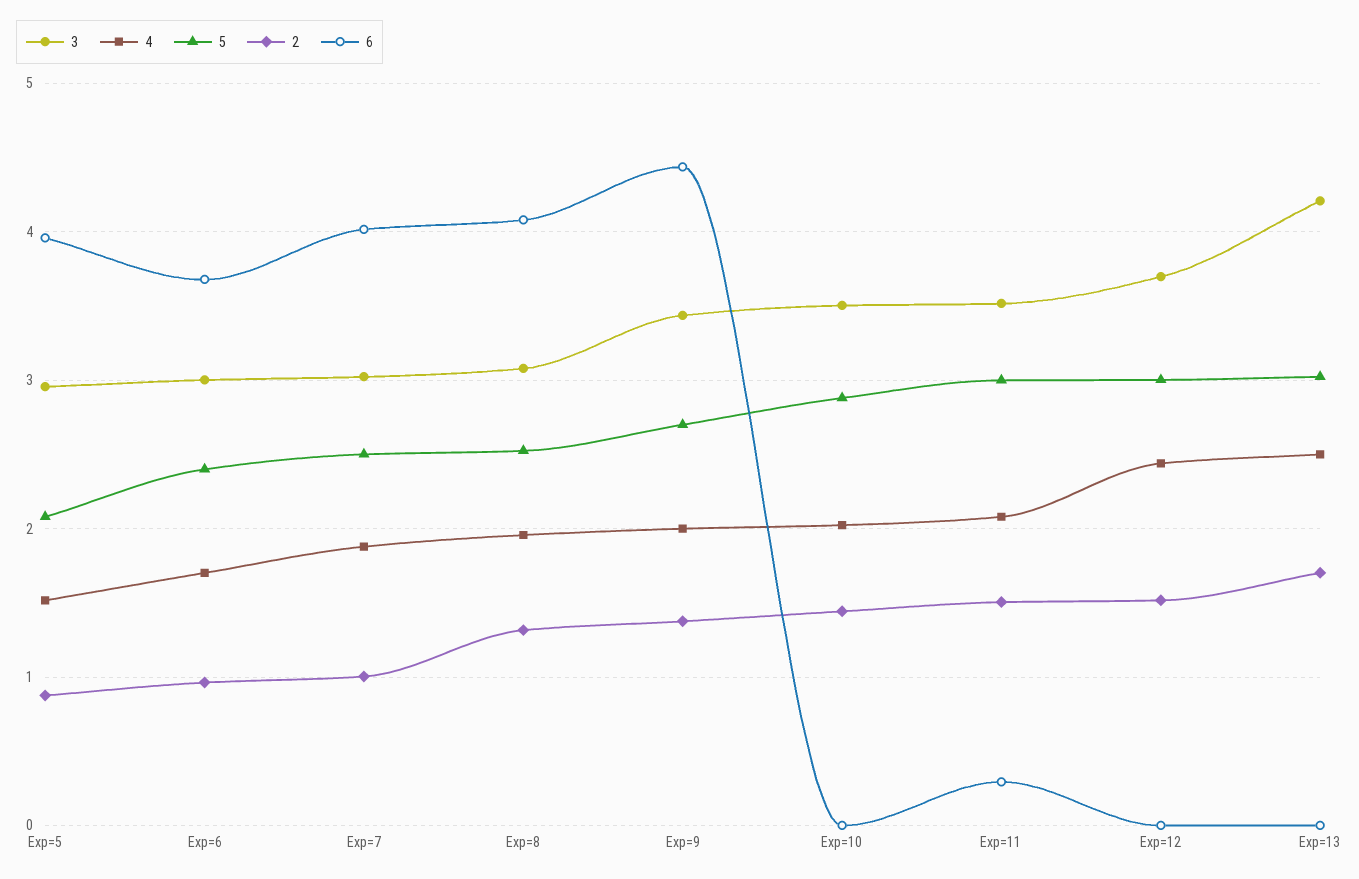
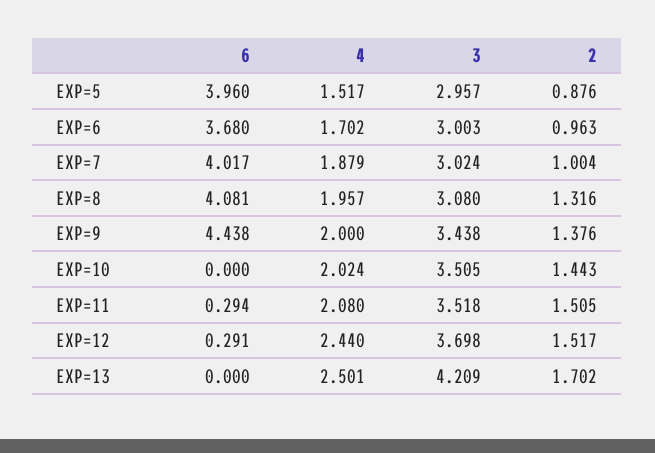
  {
    "3": {
      "Exp=5": 2.957,
      "Exp=6": 3.003,
      "Exp=7": 3.024,
      "Exp=8": 3.08,
      "Exp=9": 3.438,
      "Exp=10": 3.505,
      "Exp=11": 3.518,
      "Exp=12": 3.698,
      "Exp=13": 4.209
    },
    "4": {
      "Exp=5": 1.517,
      "Exp=6": 1.702,
      "Exp=7": 1.879,
      "Exp=8": 1.957,
      "Exp=9": 2,
      "Exp=10": 2.024,
      "Exp=11": 2.08,
      "Exp=12": 2.44,
      "Exp=13": 2.501
    },
-   "5": {
-     "Exp=5": 2.1,
-     "Exp=6": 2.4,
-     "Exp=7": 2.5,
-     "Exp=8": 2.5,
-     "Exp=9": 2.7,
-     "Exp=10": 2.9,
-     "Exp=11": 3,
-     "Exp=12": 3,
-     "Exp=13": 3
-   },
    "2": {
      "Exp=5": 0.876,
      "Exp=6": 0.963,
      "Exp=7": 1.004,
      "Exp=8": 1.316,
      "Exp=9": 1.376,
      "Exp=10": 1.443,
      "Exp=11": 1.505,
      "Exp=12": 1.517,
      "Exp=13": 1.702
    },
    "6": {
      "Exp=5": 3.96,
      "Exp=6": 3.68,
      "Exp=7": 4.017,
      "Exp=8": 4.081,
      "Exp=9": 4.438,
      "Exp=10": 0,
      "Exp=11": 0.294,
-     "Exp=12": 0,
+     "Exp=12": 0.291,
      "Exp=13": 0
    }
  }

